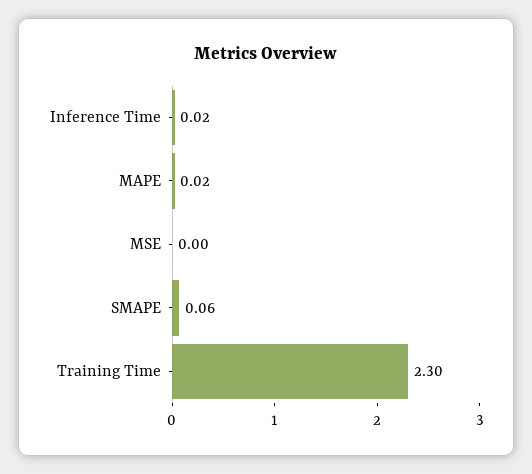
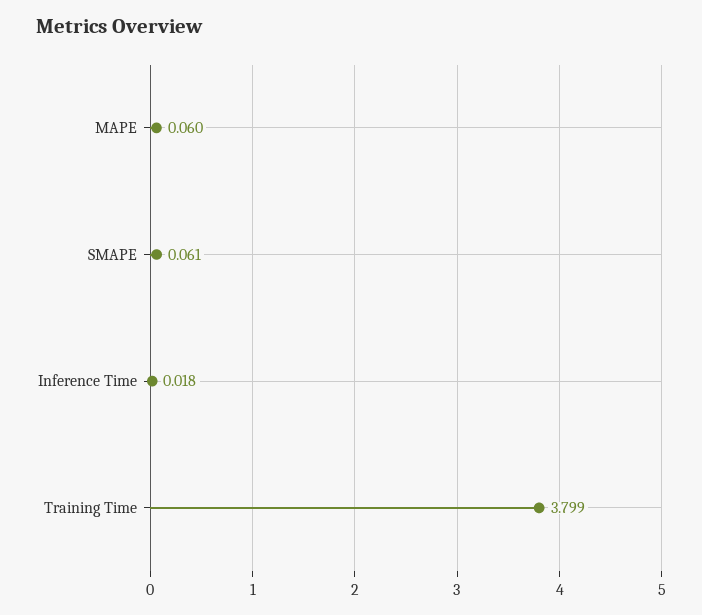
  {
    "Inference Time": 0.018,
-   "MAPE": 0.02,
+   "MAPE": 0.06,
-   "MSE": 0,
    "SMAPE": 0.061,
-   "Training Time": 2.3
+   "Training Time": 3.799
  }

